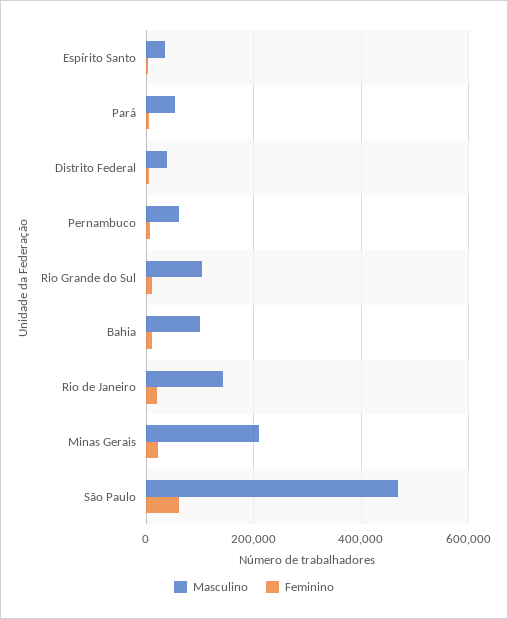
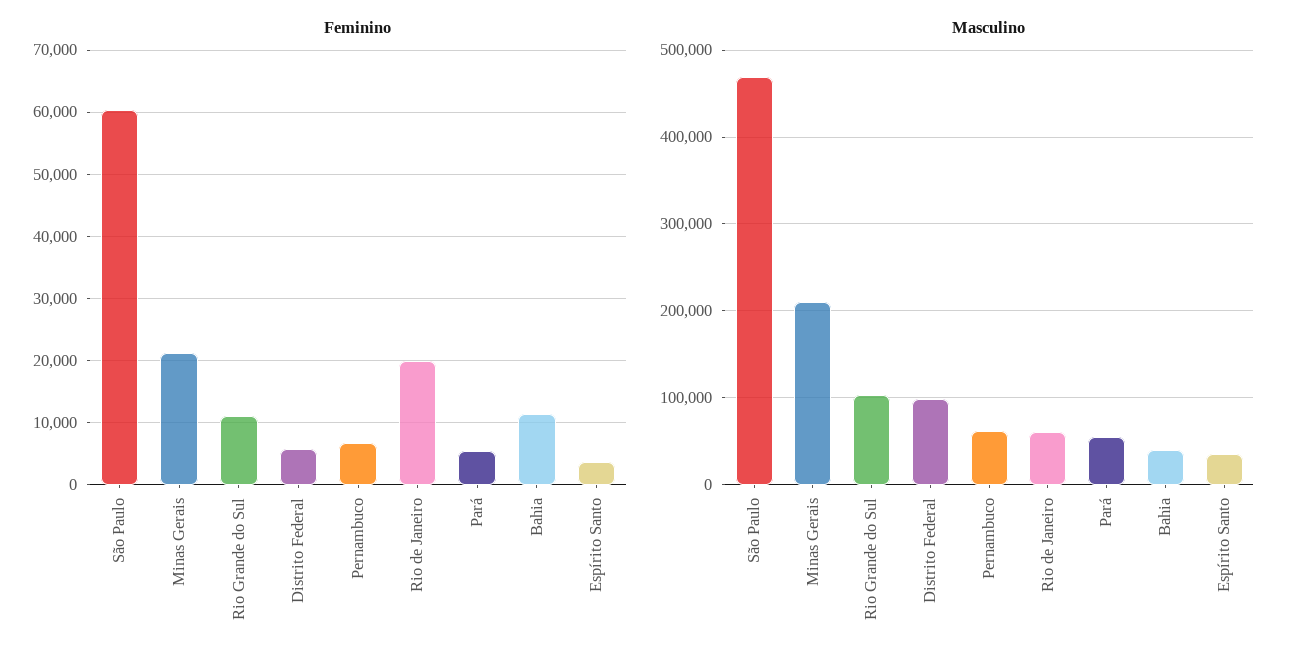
  {
    "Masculino": {
      "Espírito Santo": 40000,
      "Pará": 50000,
-     "Distrito Federal": 40000,
+     "Distrito Federal": 100000,
      "Pernambuco": 60000,
      "Rio Grande do Sul": 100000,
-     "Bahia": 100000,
+     "Bahia": 40000,
-     "Rio de Janeiro": 140000,
+     "Rio de Janeiro": 60000,
      "Minas Gerais": 210000,
      "São Paulo": 470000
    },
    "Feminino": {
      "Espírito Santo": 4000,
      "Pará": 5000,
      "Distrito Federal": 6000,
      "Pernambuco": 7000,
      "Rio Grande do Sul": 11000,
      "Bahia": 11000,
      "Rio de Janeiro": 20000,
      "Minas Gerais": 21000,
      "São Paulo": 60000
    }
  }

